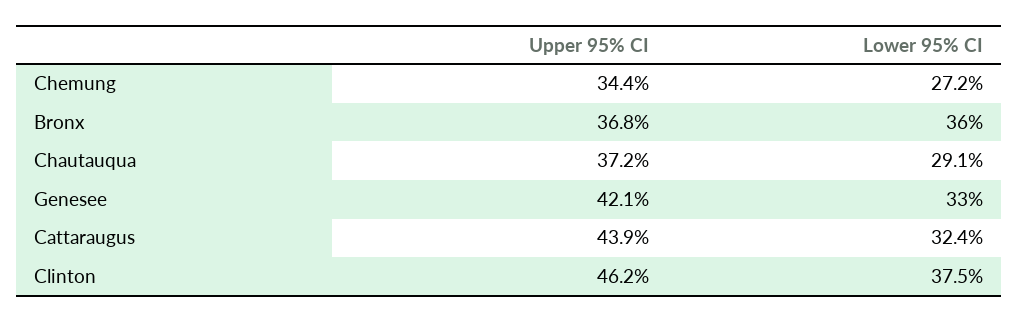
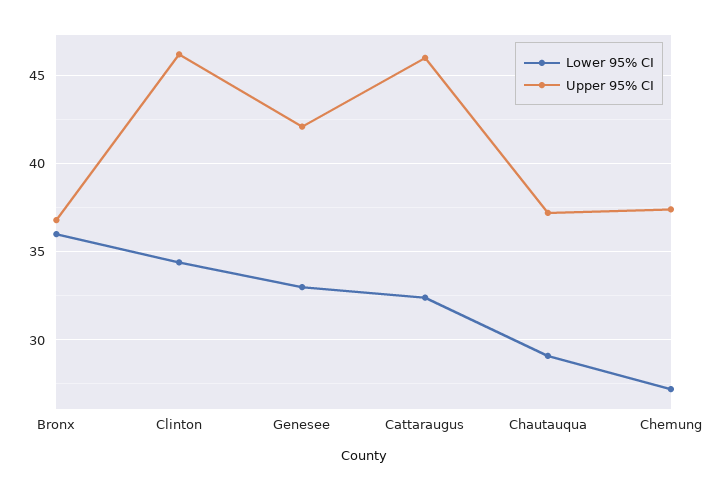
  {
    "Upper 95% CI": {
-     "Chemung": 34.4,
+     "Chemung": 37.5,
      "Bronx": 36.8,
      "Chautauqua": 37.2,
      "Genesee": 42.1,
-     "Cattaraugus": 43.9,
+     "Cattaraugus": 46,
      "Clinton": 46.2
    },
    "Lower 95% CI": {
      "Chemung": 27.2,
      "Bronx": 36,
      "Chautauqua": 29.1,
      "Genesee": 33,
      "Cattaraugus": 32.4,
-     "Clinton": 37.5
+     "Clinton": 34.5
    }
  }

